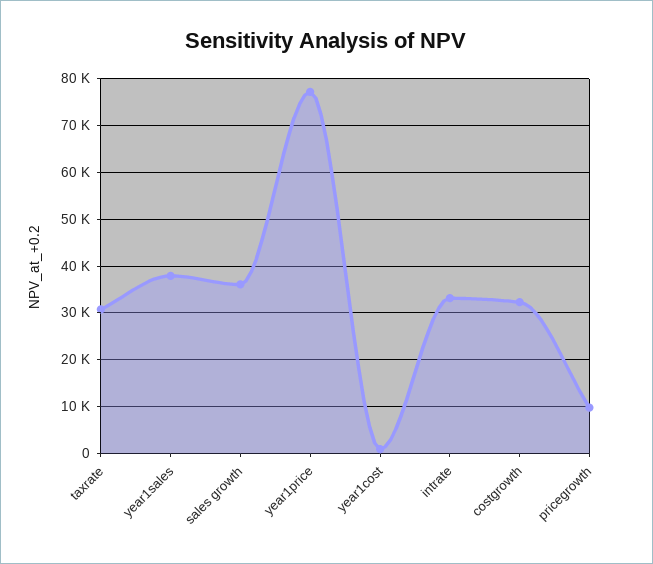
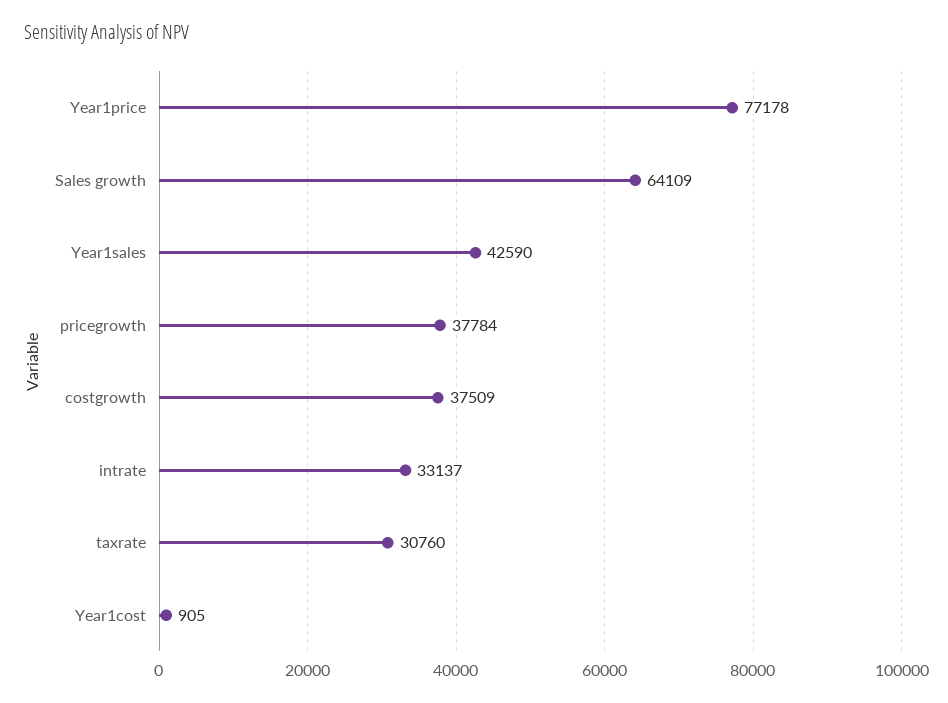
  {
    "taxrate": 30760,
-   "year1sales": 38000,
+   "year1sales": 42590,
-   "sales growth": 36000,
+   "sales growth": 64109,
    "year1price": 77178,
    "year1cost": 905,
    "intrate": 33137,
-   "costgrowth": 32000,
+   "costgrowth": 37509,
-   "pricegrowth": 10000
+   "pricegrowth": 37784
  }

